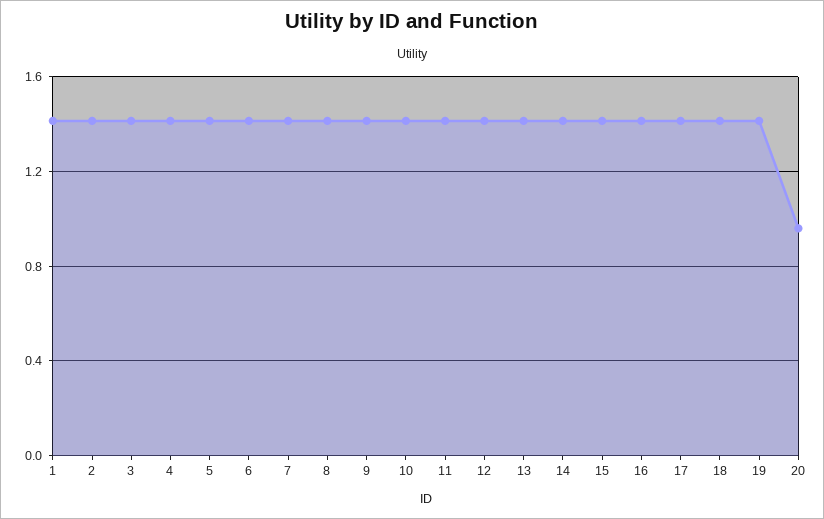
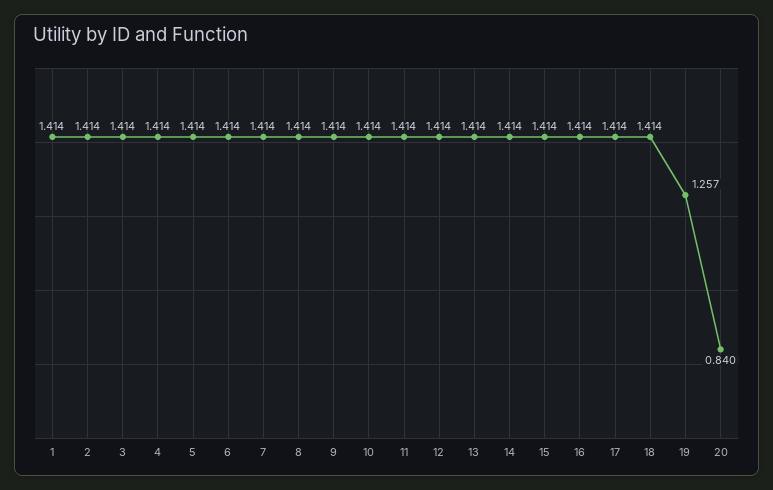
  {
    "1": 1.414,
    "2": 1.414,
    "3": 1.414,
    "4": 1.414,
    "5": 1.414,
    "6": 1.414,
    "7": 1.414,
    "8": 1.414,
    "9": 1.414,
    "10": 1.414,
    "11": 1.414,
    "12": 1.414,
    "13": 1.414,
    "14": 1.414,
    "15": 1.414,
    "16": 1.414,
    "17": 1.414,
    "18": 1.414,
-   "19": 1.4,
+   "19": 1.257,
-   "20": 0.95
+   "20": 0.84
  }

